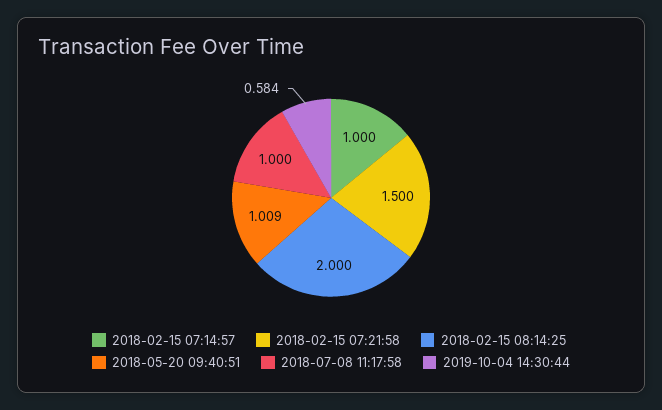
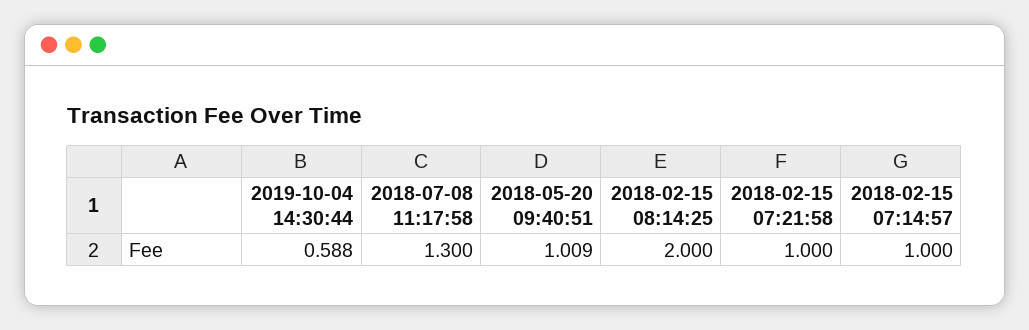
  {
    "2018-02-15 07:14:57": 1,
-   "2018-02-15 07:21:58": 1.5,
+   "2018-02-15 07:21:58": 1,
    "2018-02-15 08:14:25": 2,
    "2018-05-20 09:40:51": 1.009,
-   "2018-07-08 11:17:58": 1,
+   "2018-07-08 11:17:58": 1.3,
-   "2019-10-04 14:30:44": 0.584
+   "2019-10-04 14:30:44": 0.588
  }

